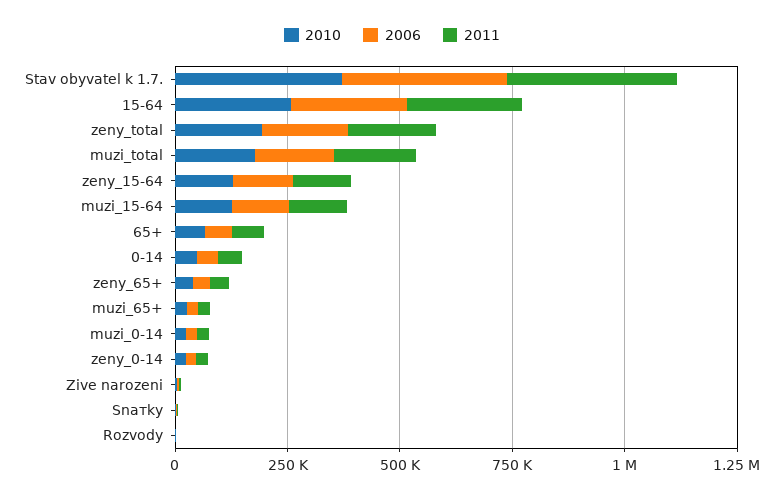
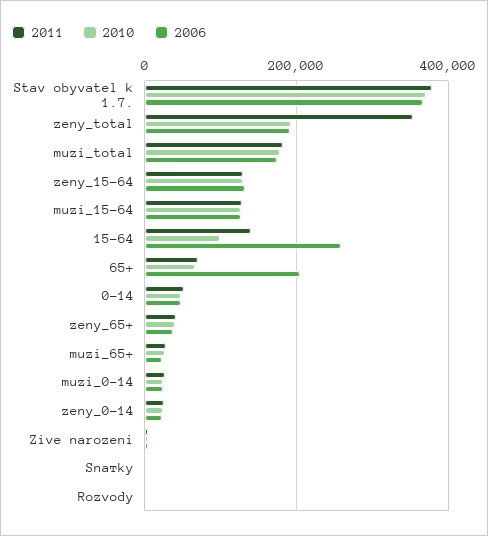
  {
    "2010": {
      "Stav obyvatel k 1.7.": 380000,
-     "15-64": 250000,
+     "15-64": 100000,
      "zeny_total": 200000,
      "muzi_total": 180000,
      "zeny_15-64": 120000,
      "muzi_15-64": 120000,
      "65+": 60000,
      "0-14": 40000,
      "zeny_65+": 40000,
      "muzi_65+": 20000,
      "muzi_0-14": 20000,
      "zeny_0-14": 20000,
      "Zive narozeni": 0,
      "Snатky": 0,
      "Rozvody": 0
    },
    "2006": {
      "Stav obyvatel k 1.7.": 360000,
      "15-64": 260000,
      "zeny_total": 200000,
      "muzi_total": 180000,
      "zeny_15-64": 140000,
      "muzi_15-64": 120000,
-     "65+": 50000,
+     "65+": 200000,
      "0-14": 40000,
      "zeny_65+": 40000,
      "muzi_65+": 20000,
      "muzi_0-14": 20000,
      "zeny_0-14": 20000,
      "Zive narozeni": 0,
      "Snатky": 0,
      "Rozvody": 0
    },
    "2011": {
      "Stav obyvatel k 1.7.": 380000,
-     "15-64": 250000,
+     "15-64": 140000,
-     "zeny_total": 200000,
+     "zeny_total": 360000,
      "muzi_total": 180000,
      "zeny_15-64": 120000,
      "muzi_15-64": 120000,
      "65+": 60000,
      "0-14": 60000,
      "zeny_65+": 40000,
      "muzi_65+": 20000,
      "muzi_0-14": 20000,
      "zeny_0-14": 20000,
      "Zive narozeni": 0,
      "Snатky": 0,
      "Rozvody": 0
    }
  }

